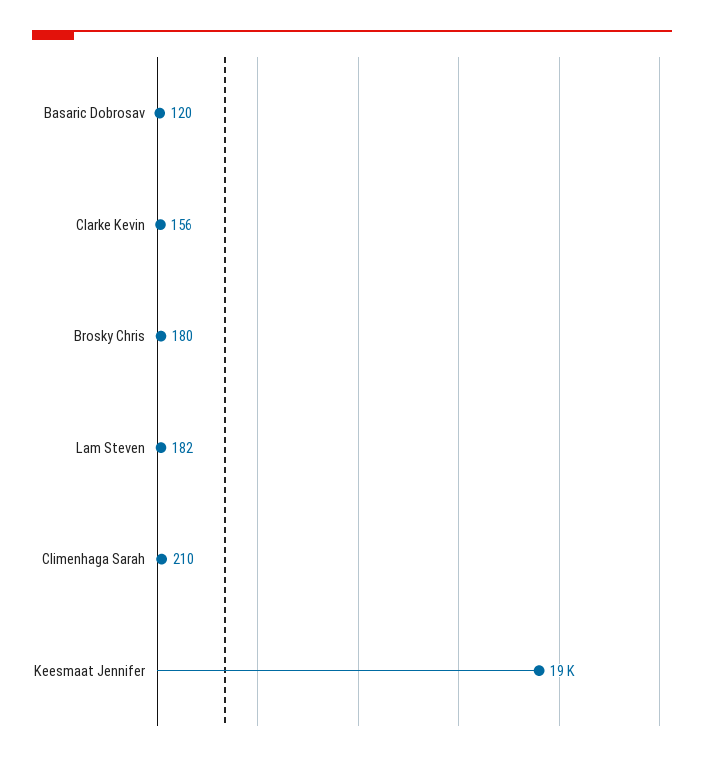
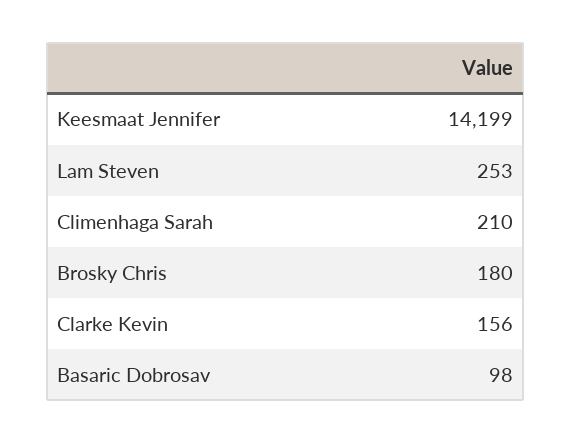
  {
-   "Basaric Dobrosav": 120,
+   "Basaric Dobrosav": 98,
    "Clarke Kevin": 156,
    "Brosky Chris": 180,
-   "Lam Steven": 182,
+   "Lam Steven": 253,
    "Climenhaga Sarah": 210,
-   "Keesmaat Jennifer": 19000
+   "Keesmaat Jennifer": 14199
  }

